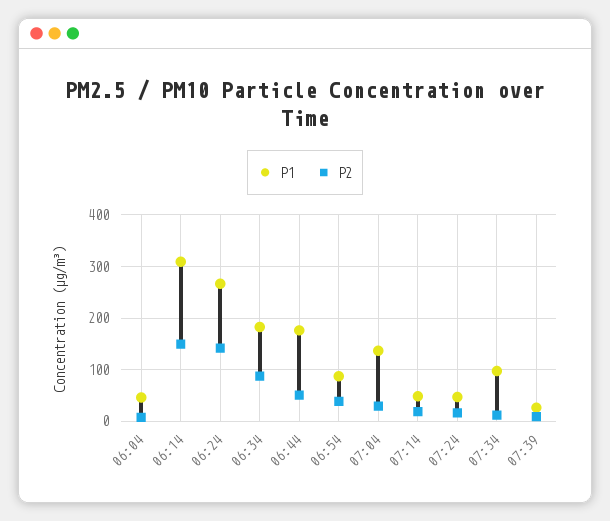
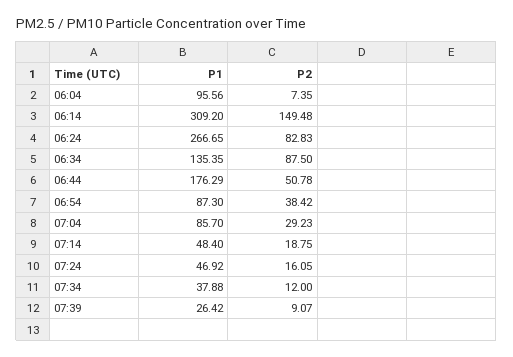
  {
    "P1": {
-     "06:04": 40,
+     "06:04": 95.56,
      "06:14": 309.2,
      "06:24": 266.65,
-     "06:34": 180,
+     "06:34": 135.35,
      "06:44": 176.29,
      "06:54": 87.3,
-     "07:04": 140,
+     "07:04": 85.7,
      "07:14": 48.4,
      "07:24": 46.92,
-     "07:34": 100,
+     "07:34": 37.88,
      "07:39": 26.42
    },
    "P2": {
      "06:04": 7.35,
      "06:14": 149.48,
-     "06:24": 140,
+     "06:24": 82.83,
      "06:34": 87.5,
      "06:44": 50.78,
      "06:54": 38.42,
      "07:04": 29.23,
      "07:14": 18.75,
      "07:24": 16.05,
      "07:34": 12,
      "07:39": 9.07
    }
  }

